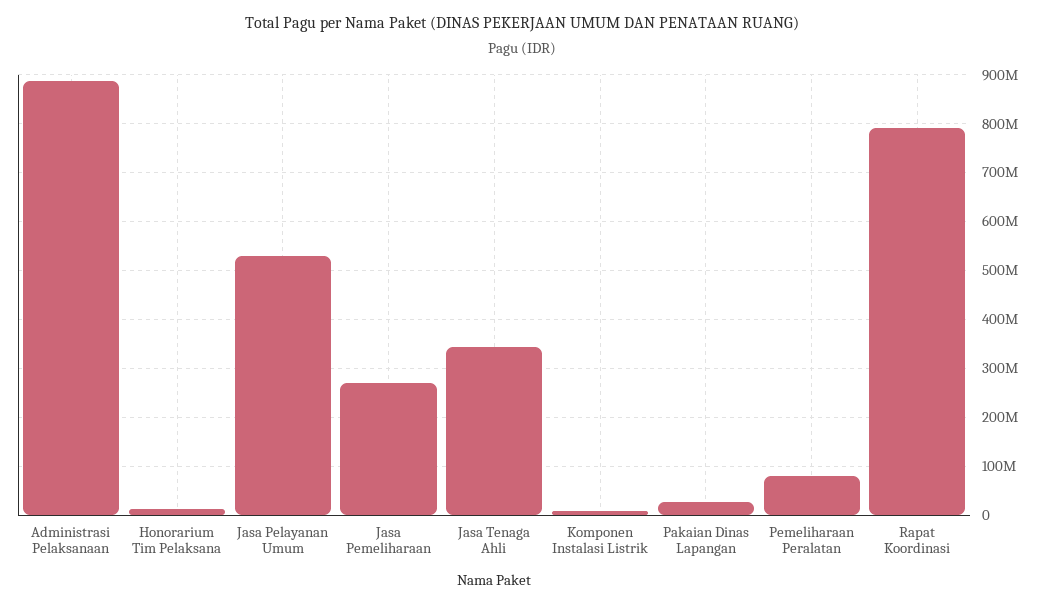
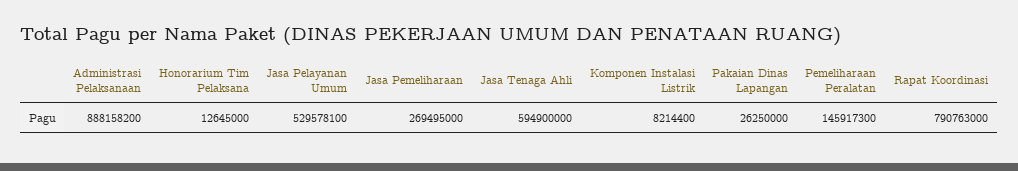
  {
    "Administrasi Pelaksanaan": 888158200,
    "Honorarium Tim Pelaksana": 12645000,
    "Jasa Pelayanan Umum": 529578100,
    "Jasa Pemeliharaan": 269495000,
-   "Jasa Tenaga Ahli": 340000000,
+   "Jasa Tenaga Ahli": 594900000,
    "Komponen Instalasi Listrik": 8214400,
    "Pakaian Dinas Lapangan": 26250000,
-   "Pemeliharaan Peralatan": 80000000,
+   "Pemeliharaan Peralatan": 145917300,
    "Rapat Koordinasi": 790763000
  }

